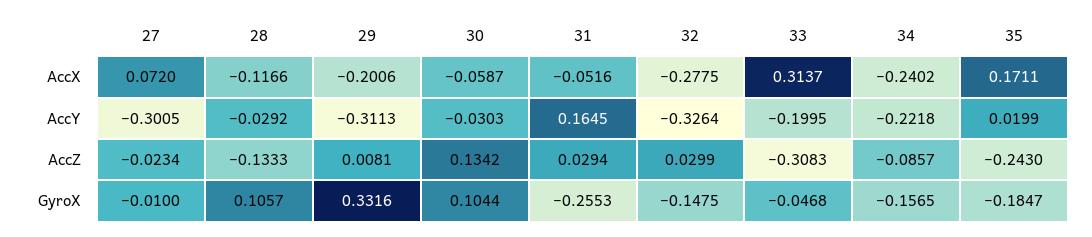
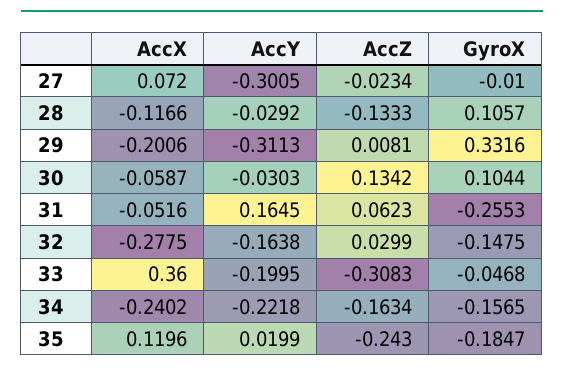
  {
    "27": {
      "AccX": 0.072,
      "AccY": -0.3005,
      "AccZ": -0.0234,
      "GyroX": -0.01
    },
    "28": {
      "AccX": -0.1166,
      "AccY": -0.0292,
      "AccZ": -0.1333,
      "GyroX": 0.1057
    },
    "29": {
      "AccX": -0.2006,
      "AccY": -0.3113,
      "AccZ": 0.0081,
      "GyroX": 0.3316
    },
    "30": {
      "AccX": -0.0587,
      "AccY": -0.0303,
      "AccZ": 0.1342,
      "GyroX": 0.1044
    },
    "31": {
      "AccX": -0.0516,
      "AccY": 0.1645,
-     "AccZ": 0.0294,
+     "AccZ": 0.0623,
      "GyroX": -0.2553
    },
    "32": {
      "AccX": -0.2775,
-     "AccY": -0.3264,
+     "AccY": -0.1638,
      "AccZ": 0.0299,
      "GyroX": -0.1475
    },
    "33": {
-     "AccX": 0.3137,
+     "AccX": 0.36,
      "AccY": -0.1995,
      "AccZ": -0.3083,
      "GyroX": -0.0468
    },
    "34": {
      "AccX": -0.2402,
      "AccY": -0.2218,
-     "AccZ": -0.0857,
+     "AccZ": -0.1634,
      "GyroX": -0.1565
    },
    "35": {
-     "AccX": 0.1711,
+     "AccX": 0.1196,
      "AccY": 0.0199,
      "AccZ": -0.243,
      "GyroX": -0.1847
    }
  }

